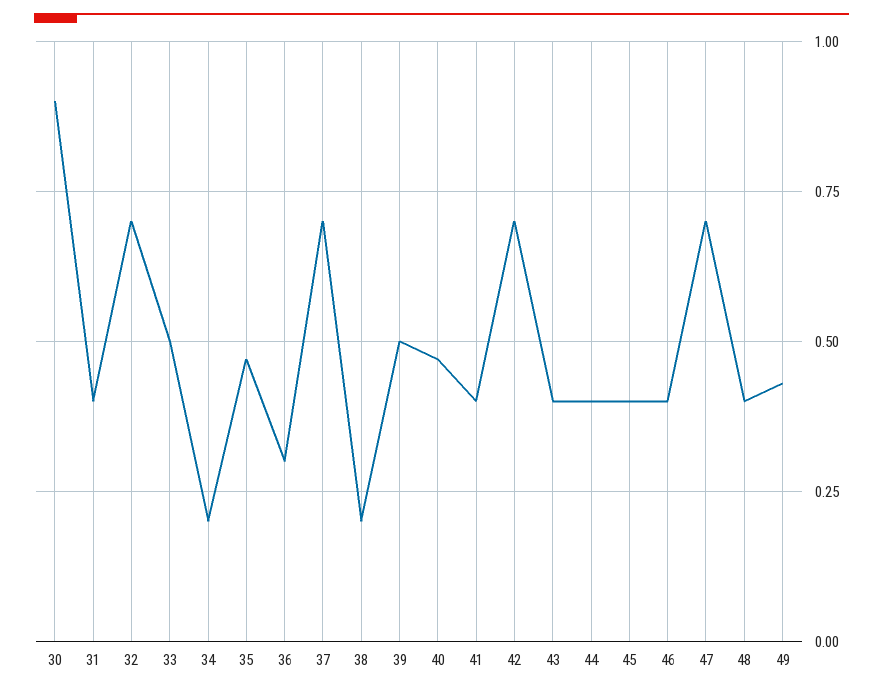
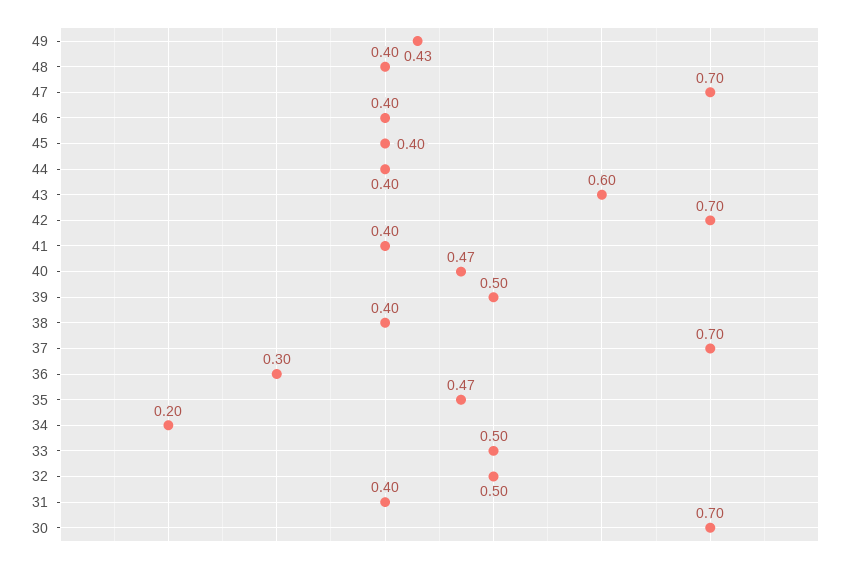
  {
-   "30": 0.9,
+   "30": 0.7,
    "31": 0.4,
-   "32": 0.7,
+   "32": 0.5,
    "33": 0.5,
    "34": 0.2,
    "35": 0.47,
    "36": 0.3,
    "37": 0.7,
-   "38": 0.2,
+   "38": 0.4,
    "39": 0.5,
    "40": 0.47,
    "41": 0.4,
    "42": 0.7,
-   "43": 0.4,
+   "43": 0.6,
    "44": 0.4,
    "45": 0.4,
    "46": 0.4,
    "47": 0.7,
    "48": 0.4,
    "49": 0.43
  }

